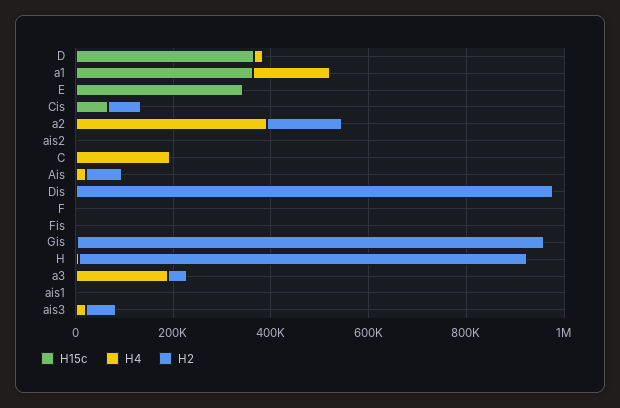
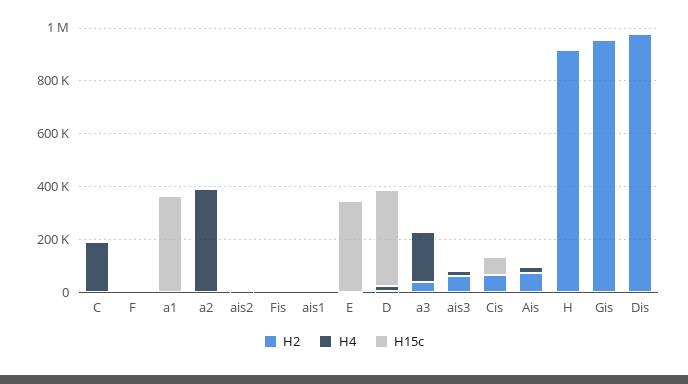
  {
    "H15c": {
      "D": 350000,
      "a1": 350000,
      "E": 350000,
      "Cis": 50000,
      "a2": 0,
      "ais2": 0,
      "C": 0,
      "Ais": 0,
      "Dis": 0,
      "F": 0,
      "Fis": 0,
      "Gis": 0,
      "H": 0,
      "a3": 0,
      "ais1": 0,
      "ais3": 0
    },
    "H4": {
      "D": 0,
-     "a1": 150000,
+     "a1": 0,
      "E": 0,
      "Cis": 0,
      "a2": 400000,
      "ais2": 0,
      "C": 200000,
      "Ais": 0,
      "Dis": 0,
      "F": 0,
      "Fis": 0,
      "Gis": 0,
      "H": 0,
      "a3": 200000,
      "ais1": 0,
      "ais3": 0
    },
    "H2": {
      "D": 0,
      "a1": 0,
      "E": 0,
      "Cis": 50000,
-     "a2": 150000,
+     "a2": 0,
      "ais2": 0,
      "C": 0,
      "Ais": 50000,
      "Dis": 1000000,
      "F": 0,
      "Fis": 0,
      "Gis": 950000,
      "H": 900000,
      "a3": 50000,
      "ais1": 0,
      "ais3": 50000
    }
  }

